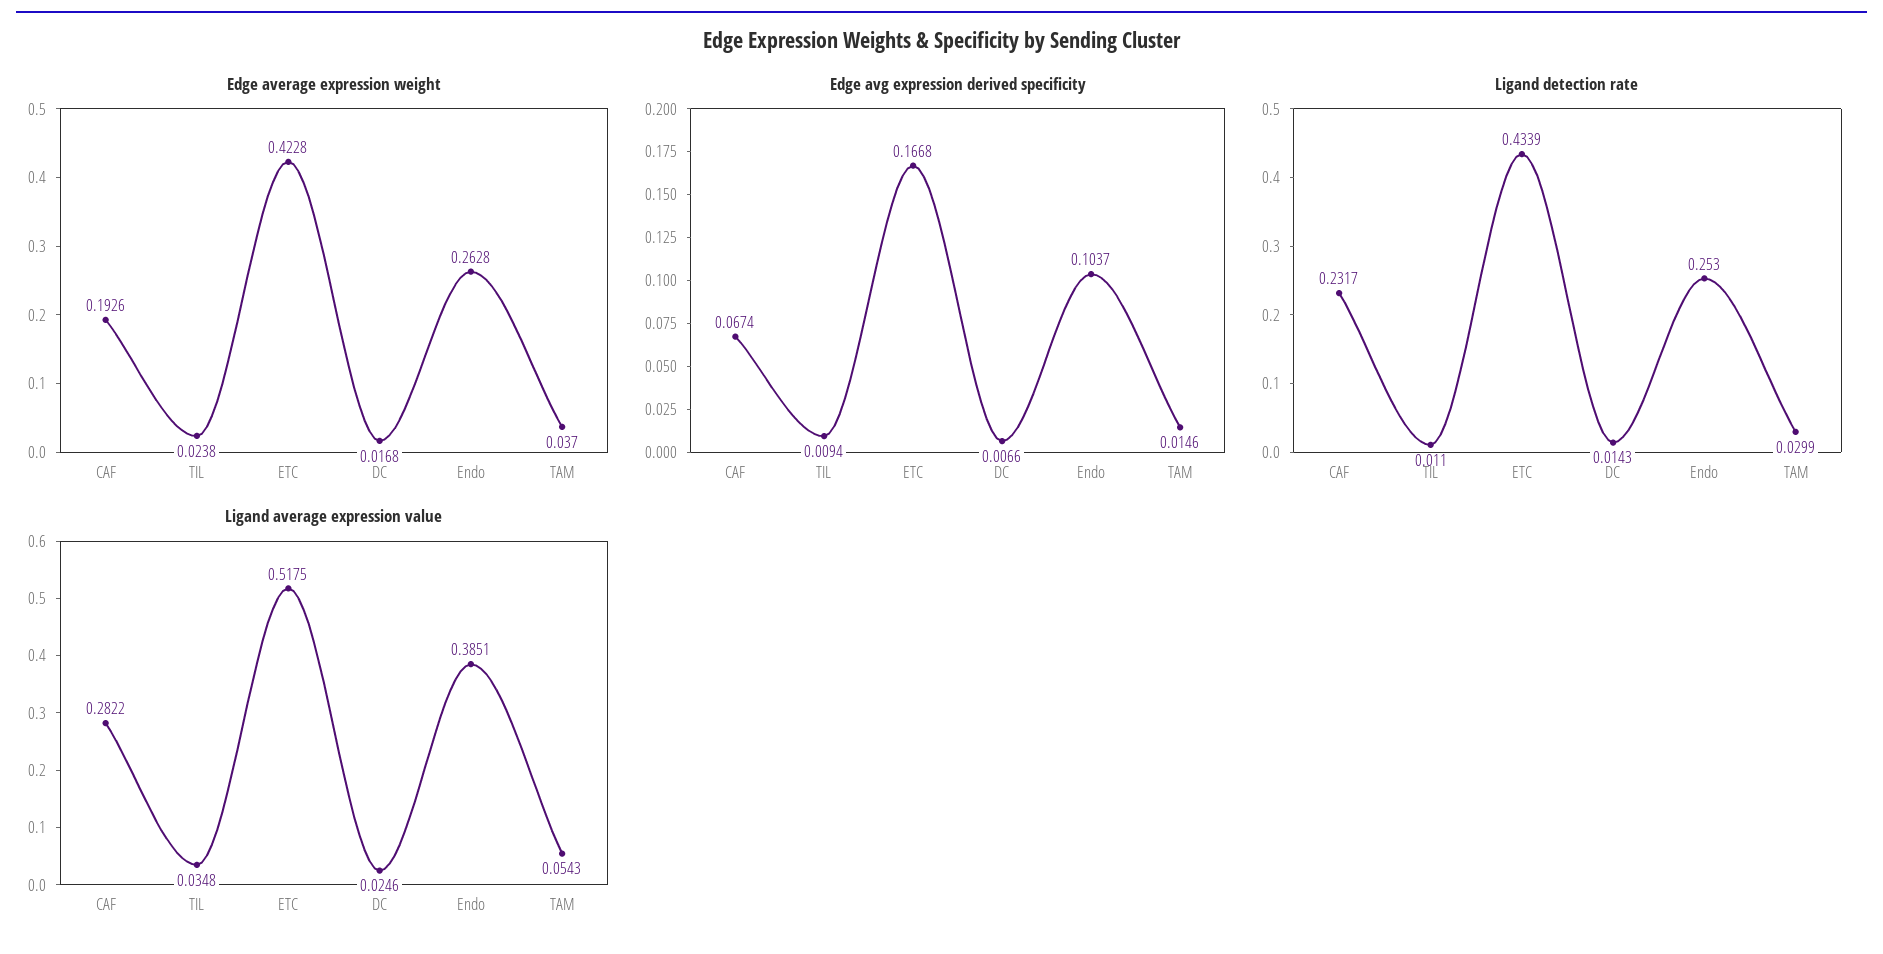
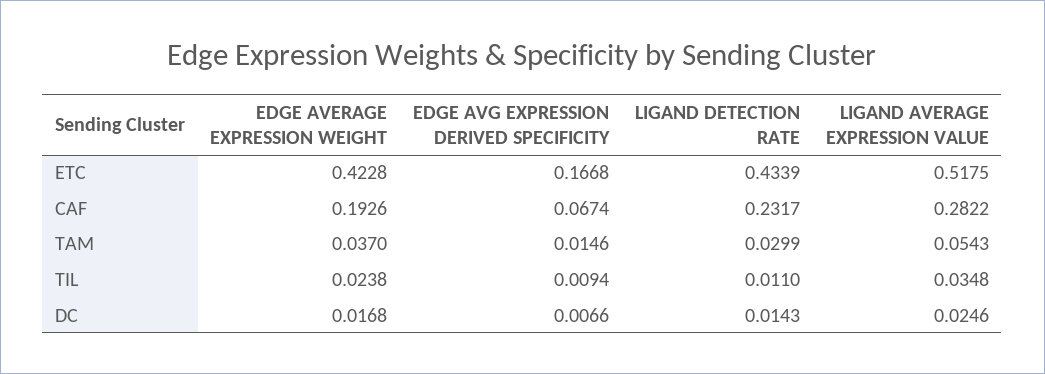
  {
    "Edge average expression weight": {
      "CAF": 0.1926,
      "TIL": 0.0238,
      "ETC": 0.4228,
      "DC": 0.0168,
-     "Endo": 0.2628,
      "TAM": 0.037
    },
    "Edge avg expression derived specificity": {
      "CAF": 0.0674,
      "TIL": 0.0094,
      "ETC": 0.1668,
      "DC": 0.0066,
-     "Endo": 0.1037,
      "TAM": 0.0146
    },
    "Ligand detection rate": {
      "CAF": 0.2317,
      "TIL": 0.011,
      "ETC": 0.4339,
      "DC": 0.0143,
-     "Endo": 0.253,
      "TAM": 0.0299
    },
    "Ligand average expression value": {
      "CAF": 0.2822,
      "TIL": 0.0348,
      "ETC": 0.5175,
      "DC": 0.0246,
-     "Endo": 0.3851,
      "TAM": 0.0543
    }
  }

